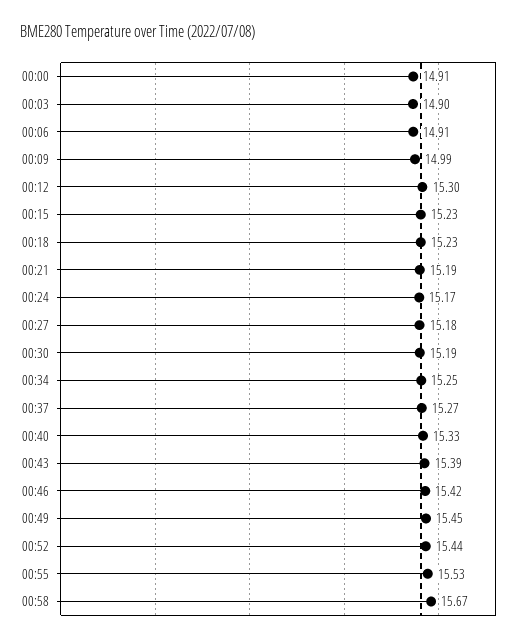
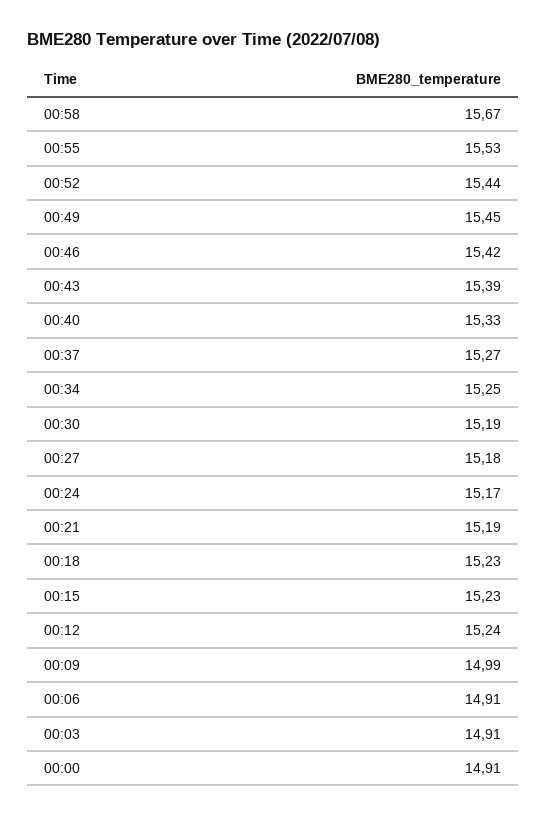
  {
    "00:00": 14.91,
-   "00:03": 14.9,
+   "00:03": 14.91,
    "00:06": 14.91,
    "00:09": 14.99,
-   "00:12": 15.3,
+   "00:12": 15.24,
    "00:15": 15.23,
    "00:18": 15.23,
    "00:21": 15.19,
    "00:24": 15.17,
    "00:27": 15.18,
    "00:30": 15.19,
    "00:34": 15.25,
    "00:37": 15.27,
    "00:40": 15.33,
    "00:43": 15.39,
    "00:46": 15.42,
    "00:49": 15.45,
    "00:52": 15.44,
    "00:55": 15.53,
    "00:58": 15.67
  }

